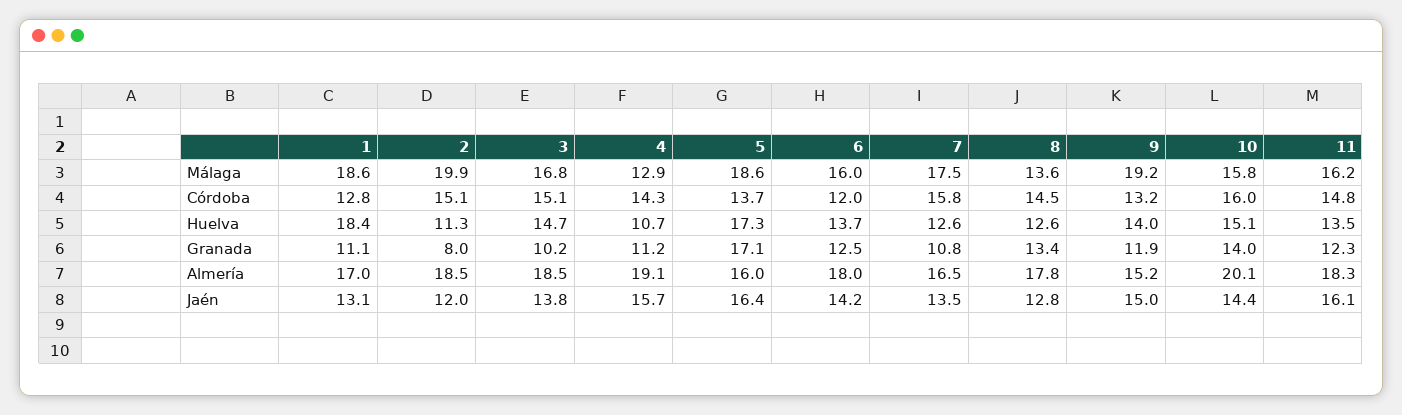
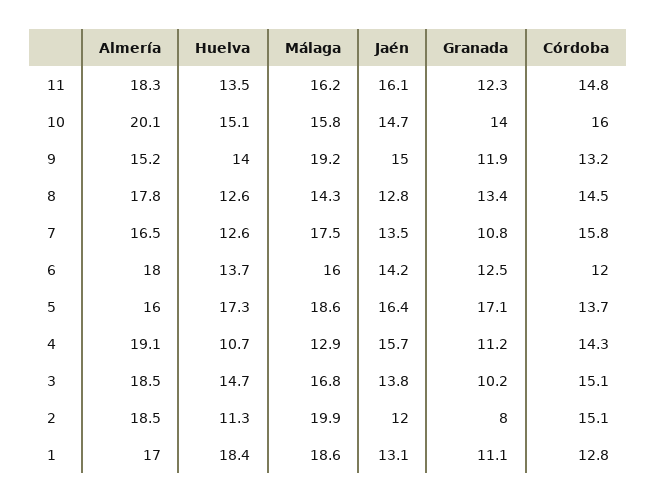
  {
    "1": {
      "Málaga": 18.6,
      "Córdoba": 12.8,
      "Huelva": 18.4,
      "Granada": 11.1,
      "Almería": 17,
      "Jaén": 13.1
    },
    "2": {
      "Málaga": 19.9,
      "Córdoba": 15.1,
      "Huelva": 11.3,
      "Granada": 8,
      "Almería": 18.5,
      "Jaén": 12
    },
    "3": {
      "Málaga": 16.8,
      "Córdoba": 15.1,
      "Huelva": 14.7,
      "Granada": 10.2,
      "Almería": 18.5,
      "Jaén": 13.8
    },
    "4": {
      "Málaga": 12.9,
      "Córdoba": 14.3,
      "Huelva": 10.7,
      "Granada": 11.2,
      "Almería": 19.1,
      "Jaén": 15.7
    },
    "5": {
      "Málaga": 18.6,
      "Córdoba": 13.7,
      "Huelva": 17.3,
      "Granada": 17.1,
      "Almería": 16,
      "Jaén": 16.4
    },
    "6": {
      "Málaga": 16,
      "Córdoba": 12,
      "Huelva": 13.7,
      "Granada": 12.5,
      "Almería": 18,
      "Jaén": 14.2
    },
    "7": {
      "Málaga": 17.5,
      "Córdoba": 15.8,
      "Huelva": 12.6,
      "Granada": 10.8,
      "Almería": 16.5,
      "Jaén": 13.5
    },
    "8": {
-     "Málaga": 13.6,
+     "Málaga": 14.3,
      "Córdoba": 14.5,
      "Huelva": 12.6,
      "Granada": 13.4,
      "Almería": 17.8,
      "Jaén": 12.8
    },
    "9": {
      "Málaga": 19.2,
      "Córdoba": 13.2,
      "Huelva": 14,
      "Granada": 11.9,
      "Almería": 15.2,
      "Jaén": 15
    },
    "10": {
      "Málaga": 15.8,
      "Córdoba": 16,
      "Huelva": 15.1,
      "Granada": 14,
      "Almería": 20.1,
-     "Jaén": 14.4
+     "Jaén": 14.7
    },
    "11": {
      "Málaga": 16.2,
      "Córdoba": 14.8,
      "Huelva": 13.5,
      "Granada": 12.3,
      "Almería": 18.3,
      "Jaén": 16.1
    }
  }

